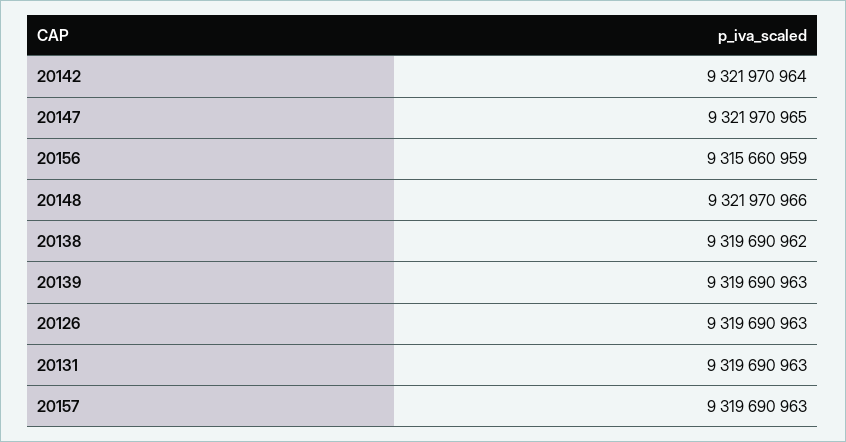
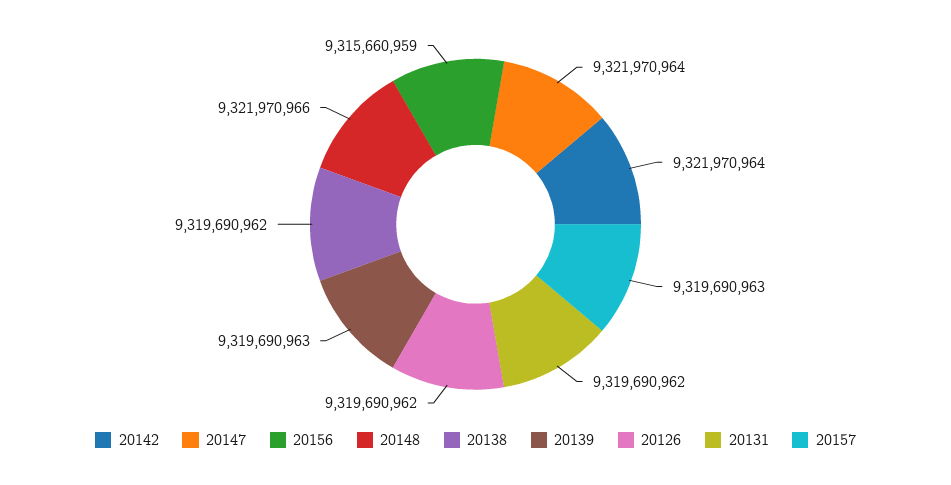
  {
    "20142": 9321970964,
-   "20147": 9321970965,
+   "20147": 9321970964,
    "20156": 9315660959,
    "20148": 9321970966,
    "20138": 9319690962,
    "20139": 9319690963,
-   "20126": 9319690963,
+   "20126": 9319690962,
-   "20131": 9319690963,
+   "20131": 9319690962,
    "20157": 9319690963
  }

